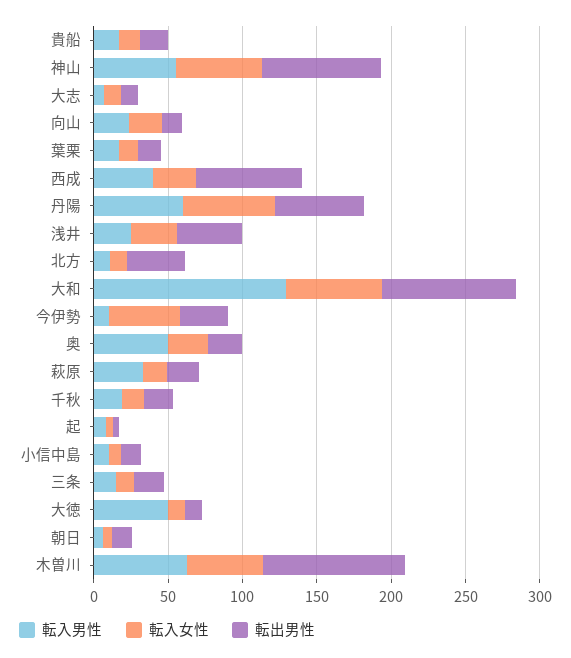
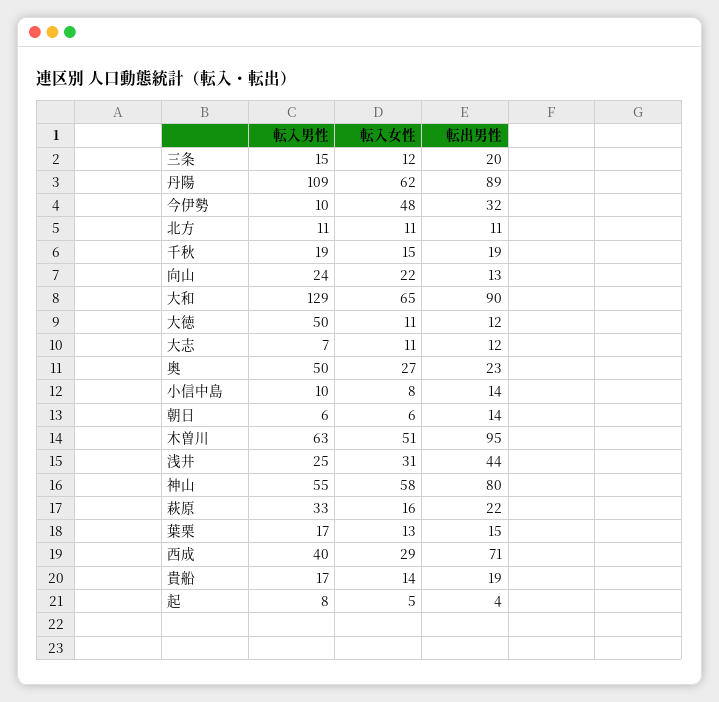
  {
    "転入男性": {
      "貴船": 17,
      "神山": 55,
      "大志": 7,
      "向山": 24,
      "葉栗": 17,
      "西成": 40,
-     "丹陽": 60,
+     "丹陽": 109,
      "浅井": 25,
      "北方": 11,
      "大和": 129,
      "今伊勢": 10,
      "奥": 50,
      "萩原": 33,
      "千秋": 19,
      "起": 8,
      "小信中島": 10,
      "三条": 15,
      "大徳": 50,
      "朝日": 6,
      "木曽川": 63
    },
    "転入女性": {
      "貴船": 14,
      "神山": 58,
      "大志": 11,
      "向山": 22,
      "葉栗": 13,
      "西成": 29,
      "丹陽": 62,
      "浅井": 31,
      "北方": 11,
      "大和": 65,
      "今伊勢": 48,
      "奥": 27,
      "萩原": 16,
      "千秋": 15,
      "起": 5,
      "小信中島": 8,
      "三条": 12,
      "大徳": 11,
      "朝日": 6,
      "木曽川": 51
    },
    "転出男性": {
      "貴船": 19,
      "神山": 80,
      "大志": 12,
      "向山": 13,
      "葉栗": 15,
      "西成": 71,
-     "丹陽": 60,
+     "丹陽": 89,
      "浅井": 44,
-     "北方": 40,
+     "北方": 11,
      "大和": 90,
      "今伊勢": 32,
      "奥": 23,
      "萩原": 22,
      "千秋": 19,
      "起": 4,
      "小信中島": 14,
      "三条": 20,
      "大徳": 12,
      "朝日": 14,
      "木曽川": 95
    }
  }

